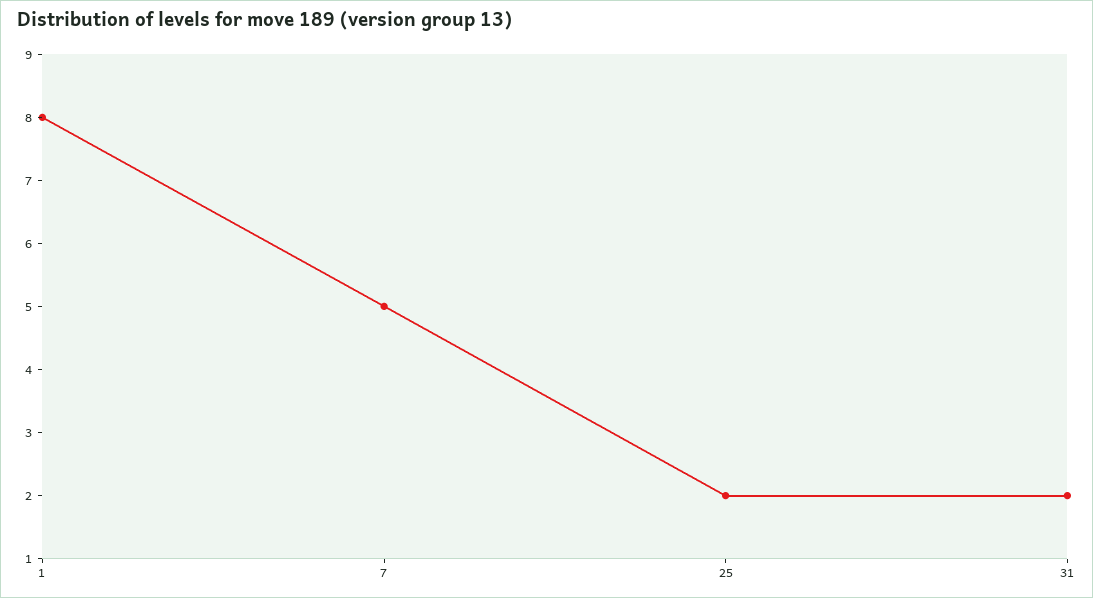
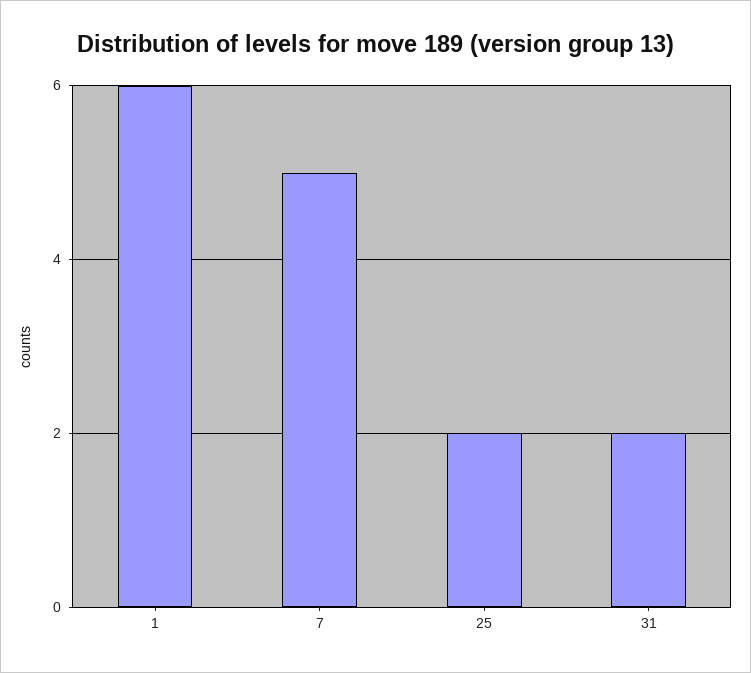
  {
-   "1": 8,
+   "1": 6,
    "7": 5,
    "25": 2,
    "31": 2
  }

